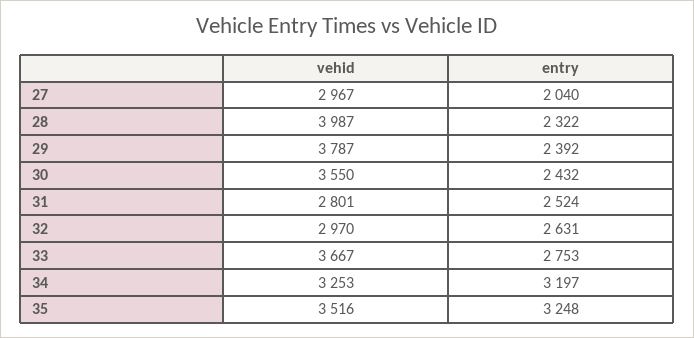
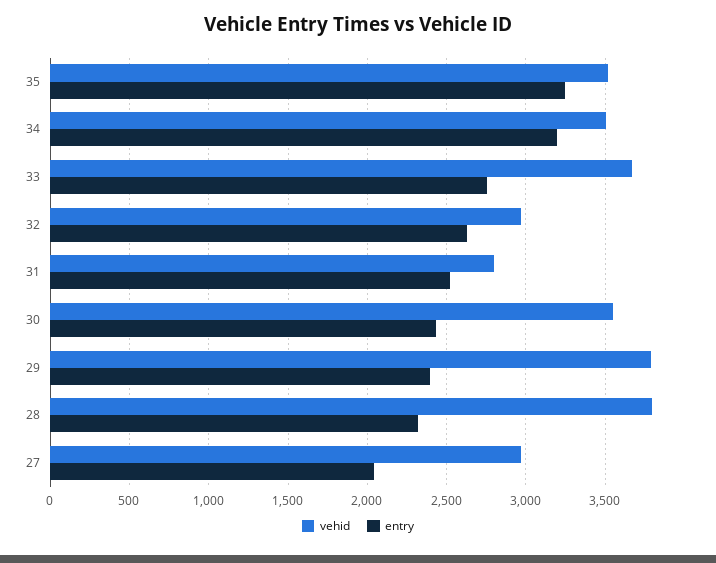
  {
    "vehid": {
      "27": 2967,
-     "28": 3987,
+     "28": 3800,
      "29": 3787,
      "30": 3550,
      "31": 2801,
      "32": 2970,
      "33": 3667,
-     "34": 3253,
+     "34": 3500,
      "35": 3516
    },
    "entry": {
      "27": 2040,
      "28": 2322,
      "29": 2392,
      "30": 2432,
      "31": 2524,
      "32": 2631,
      "33": 2753,
      "34": 3197,
      "35": 3248
    }
  }

